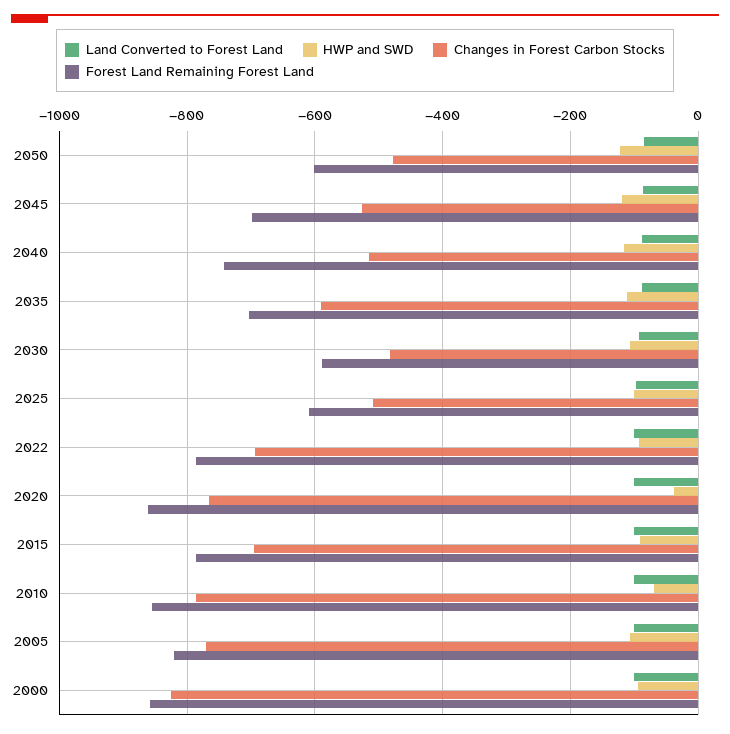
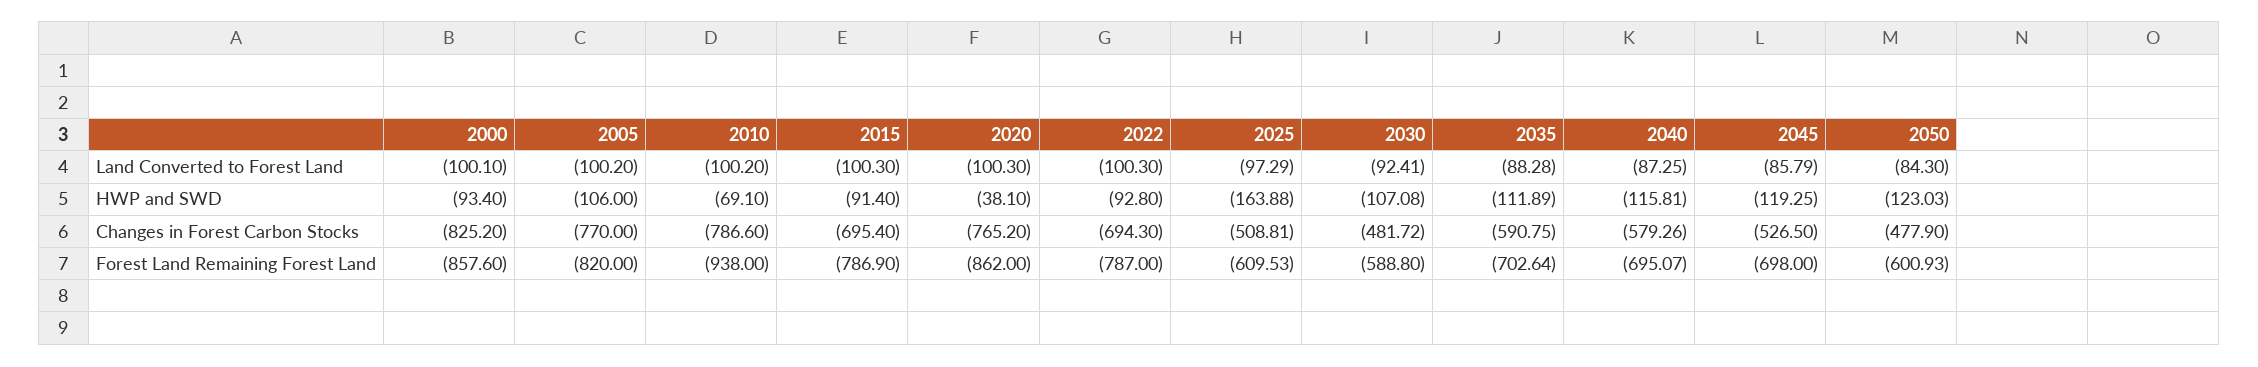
  {
    "Land Converted to Forest Land": {
      "2050": -84.3,
      "2045": -85.79,
      "2040": -87.25,
      "2035": -88.28,
      "2030": -92.41,
      "2025": -97.29,
      "2022": -100.3,
      "2020": -100.3,
      "2015": -100.3,
      "2010": -100.2,
      "2005": -100.2,
      "2000": -100.1
    },
    "HWP and SWD": {
      "2050": -123.03,
      "2045": -119.25,
      "2040": -115.81,
      "2035": -111.89,
      "2030": -107.08,
-     "2025": -100,
+     "2025": -163.88,
      "2022": -92.8,
      "2020": -38.1,
      "2015": -91.4,
      "2010": -69.1,
      "2005": -106,
      "2000": -93.4
    },
    "Changes in Forest Carbon Stocks": {
      "2050": -477.9,
      "2045": -526.5,
-     "2040": -520,
+     "2040": -579.26,
      "2035": -590.75,
      "2030": -481.72,
      "2025": -508.81,
      "2022": -694.3,
      "2020": -765.2,
      "2015": -695.4,
      "2010": -786.6,
      "2005": -770,
      "2000": -825.2
    },
    "Forest Land Remaining Forest Land": {
      "2050": -600.93,
      "2045": -698,
-     "2040": -740,
+     "2040": -695.07,
      "2035": -702.64,
      "2030": -588.8,
      "2025": -609.53,
      "2022": -787,
      "2020": -862,
      "2015": -786.9,
-     "2010": -860,
+     "2010": -938,
      "2005": -820,
      "2000": -857.6
    }
  }

